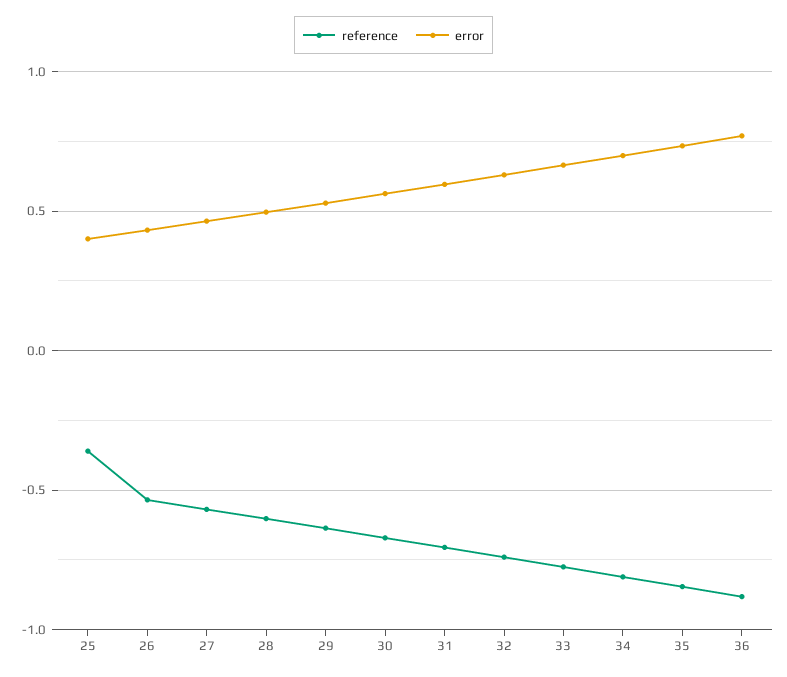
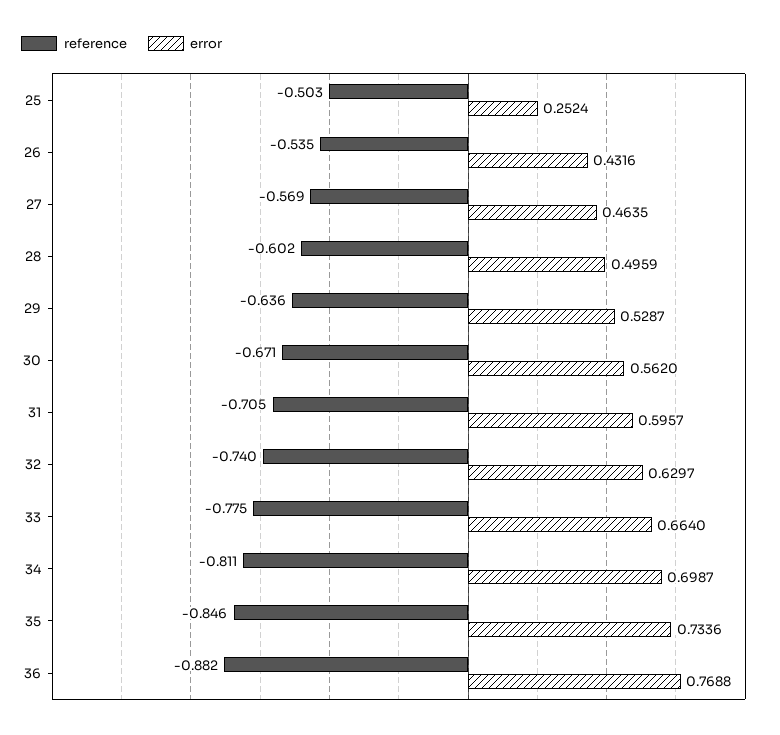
  {
    "reference": {
-     "25": -0.35,
+     "25": -0.503,
      "26": -0.535,
      "27": -0.569,
      "28": -0.602,
      "29": -0.636,
      "30": -0.671,
      "31": -0.705,
      "32": -0.74,
      "33": -0.775,
      "34": -0.811,
      "35": -0.846,
      "36": -0.882
    },
    "error": {
-     "25": 0.4,
+     "25": 0.2524,
      "26": 0.4316,
      "27": 0.4635,
      "28": 0.4959,
      "29": 0.5287,
      "30": 0.562,
      "31": 0.5957,
      "32": 0.6297,
      "33": 0.664,
      "34": 0.6987,
      "35": 0.7336,
      "36": 0.7688
    }
  }

